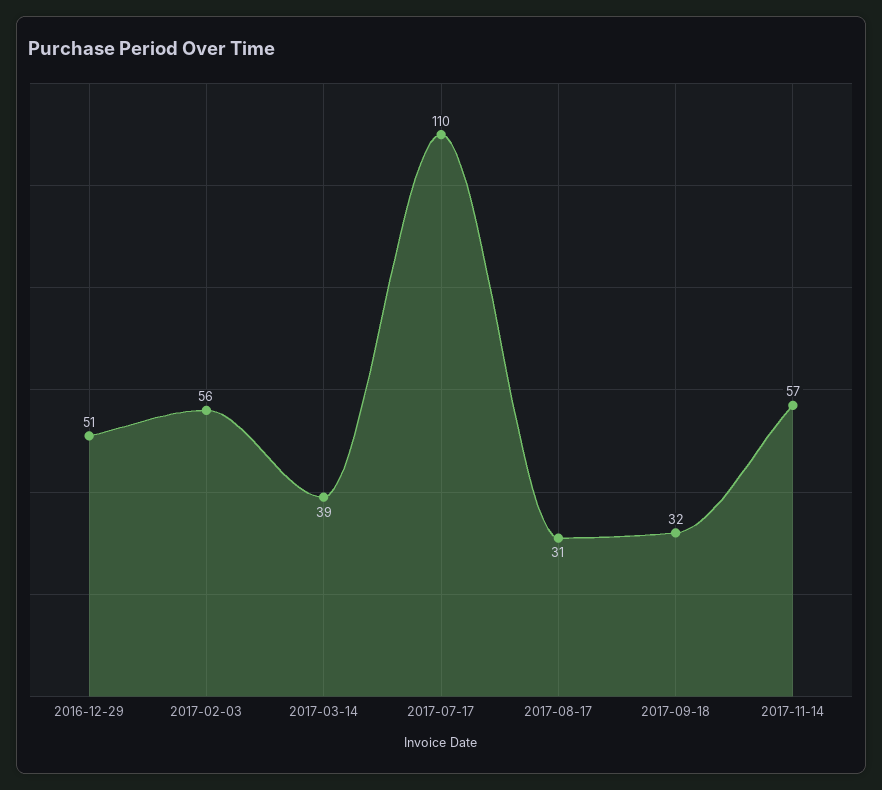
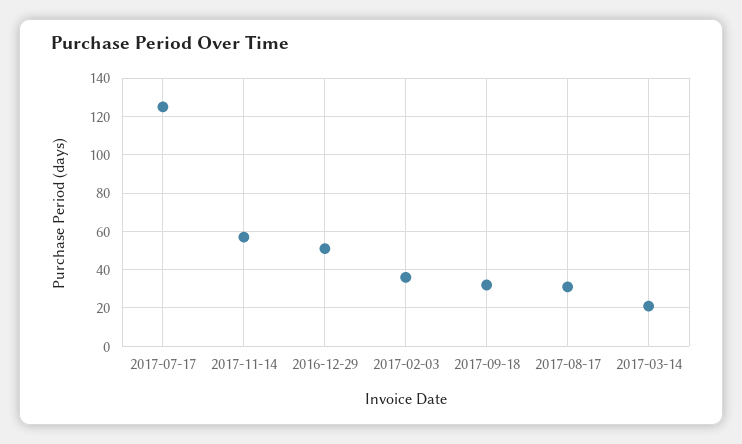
  {
    "2016-12-29": 51,
-   "2017-02-03": 56,
+   "2017-02-03": 35,
-   "2017-03-14": 39,
+   "2017-03-14": 20,
-   "2017-07-17": 110,
+   "2017-07-17": 125,
    "2017-08-17": 31,
    "2017-09-18": 32,
    "2017-11-14": 57
  }

